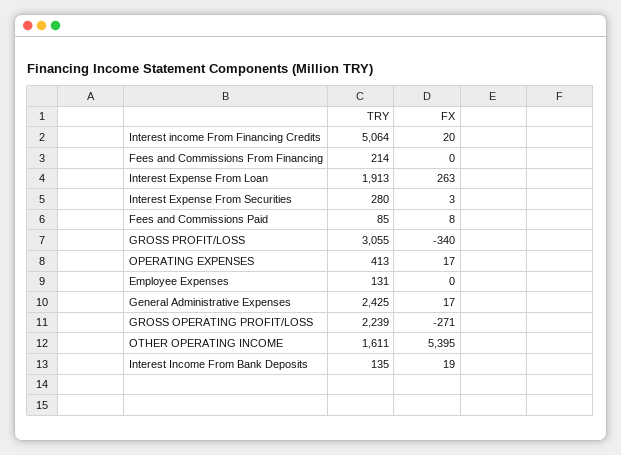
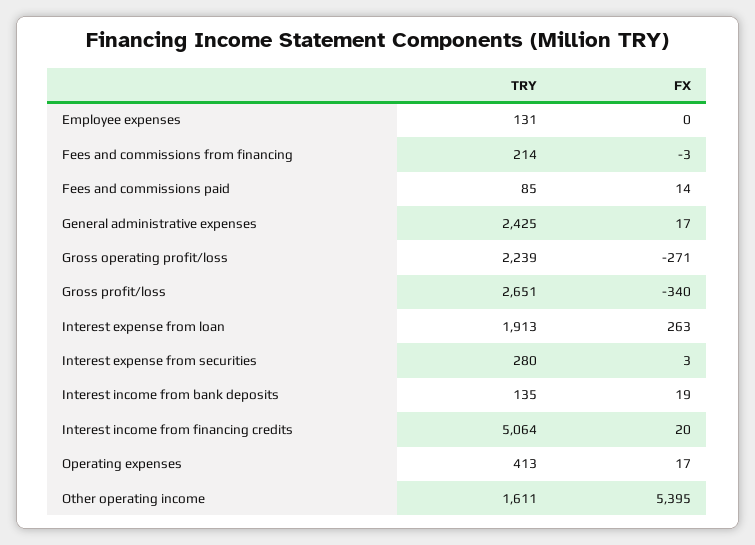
  {
    "TRY": {
      "Interest income From Financing Credits": 5064,
      "Fees and Commissions From Financing": 214,
      "Interest Expense From Loan": 1913,
      "Interest Expense From Securities": 280,
      "Fees and Commissions Paid": 85,
-     "GROSS PROFIT/LOSS": 3055,
+     "GROSS PROFIT/LOSS": 2651,
      "OPERATING EXPENSES": 413,
      "Employee Expenses": 131,
      "General Administrative Expenses": 2425,
      "GROSS OPERATING PROFIT/LOSS": 2239,
      "OTHER OPERATING INCOME": 1611,
      "Interest Income From Bank Deposits": 135
    },
    "FX": {
      "Interest income From Financing Credits": 20,
-     "Fees and Commissions From Financing": 0,
+     "Fees and Commissions From Financing": -3,
      "Interest Expense From Loan": 263,
      "Interest Expense From Securities": 3,
-     "Fees and Commissions Paid": 8,
+     "Fees and Commissions Paid": 14,
      "GROSS PROFIT/LOSS": -340,
      "OPERATING EXPENSES": 17,
      "Employee Expenses": 0,
      "General Administrative Expenses": 17,
      "GROSS OPERATING PROFIT/LOSS": -271,
      "OTHER OPERATING INCOME": 5395,
      "Interest Income From Bank Deposits": 19
    }
  }

